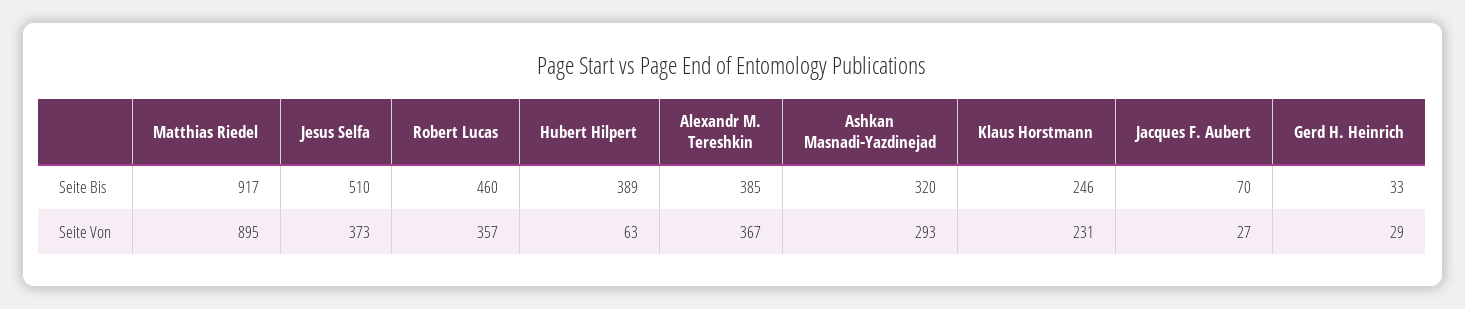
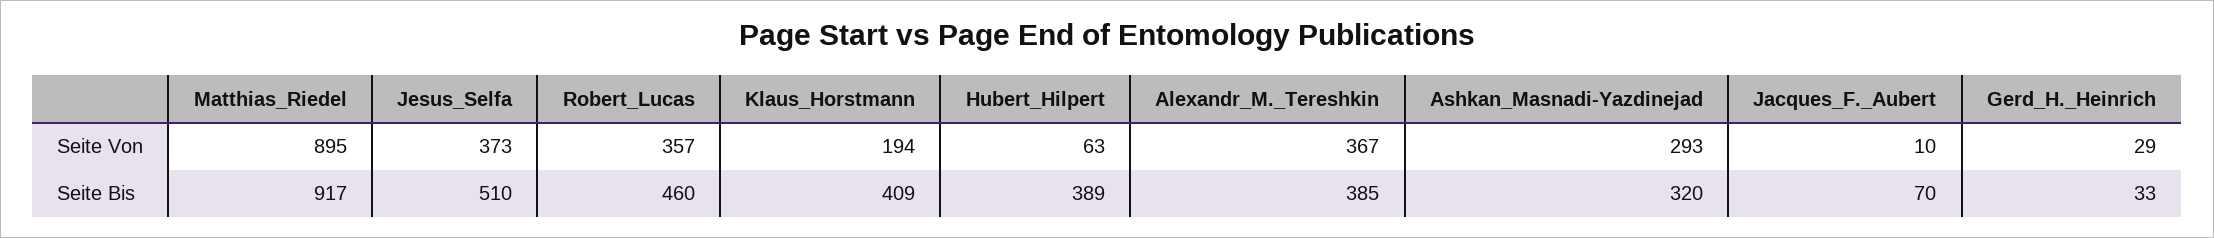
  {
    "Matthias Riedel": {
      "Seite Bis": 917,
      "Seite Von": 895
    },
    "Jesus Selfa": {
      "Seite Bis": 510,
      "Seite Von": 373
    },
    "Robert Lucas": {
      "Seite Bis": 460,
      "Seite Von": 357
    },
    "Hubert Hilpert": {
      "Seite Bis": 389,
      "Seite Von": 63
    },
    "Alexandr M. Tereshkin": {
      "Seite Bis": 385,
      "Seite Von": 367
    },
    "Ashkan Masnadi-Yazdinejad": {
      "Seite Bis": 320,
      "Seite Von": 293
    },
    "Klaus Horstmann": {
-     "Seite Bis": 246,
+     "Seite Bis": 409,
-     "Seite Von": 231
+     "Seite Von": 194
    },
    "Jacques F. Aubert": {
      "Seite Bis": 70,
-     "Seite Von": 27
+     "Seite Von": 10
    },
    "Gerd H. Heinrich": {
      "Seite Bis": 33,
      "Seite Von": 29
    }
  }

